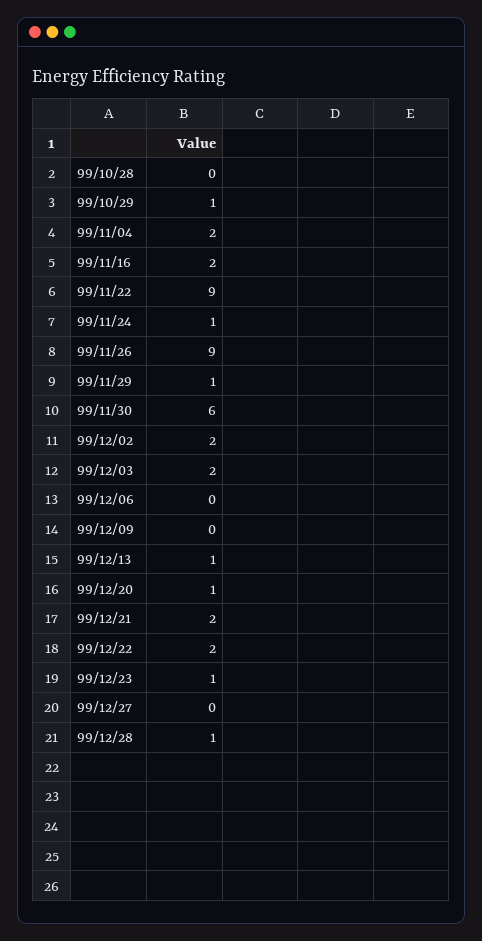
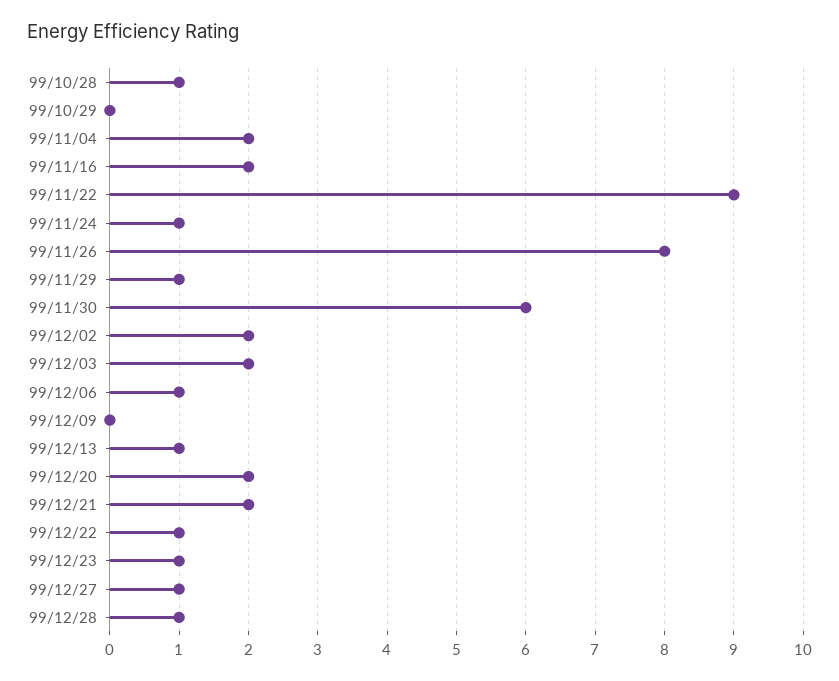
  {
-   "99/10/28": 0,
+   "99/10/28": 1,
-   "99/10/29": 1,
+   "99/10/29": 0,
    "99/11/04": 2,
    "99/11/16": 2,
    "99/11/22": 9,
    "99/11/24": 1,
-   "99/11/26": 9,
+   "99/11/26": 8,
    "99/11/29": 1,
    "99/11/30": 6,
    "99/12/02": 2,
    "99/12/03": 2,
-   "99/12/06": 0,
+   "99/12/06": 1,
    "99/12/09": 0,
    "99/12/13": 1,
-   "99/12/20": 1,
+   "99/12/20": 2,
    "99/12/21": 2,
-   "99/12/22": 2,
+   "99/12/22": 1,
    "99/12/23": 1,
-   "99/12/27": 0,
+   "99/12/27": 1,
    "99/12/28": 1
  }

